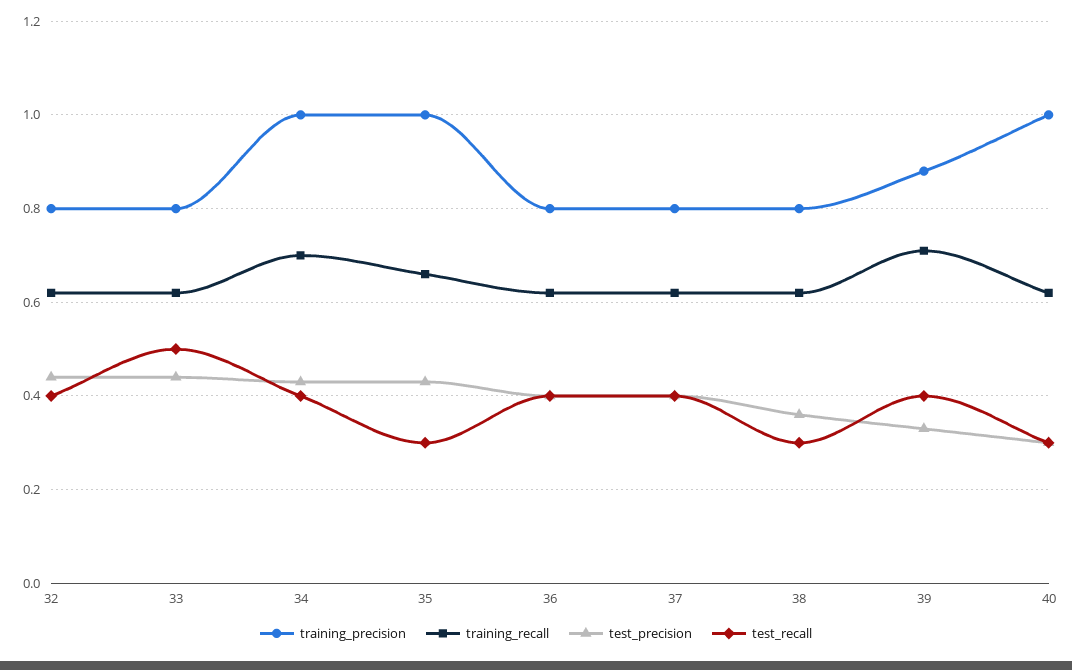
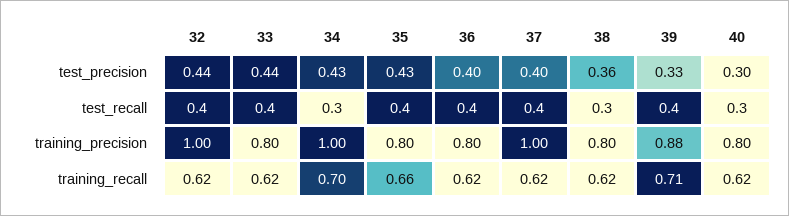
  {
    "training_precision": {
-     "32": 0.8,
+     "32": 1,
      "33": 0.8,
      "34": 1,
-     "35": 1,
+     "35": 0.8,
      "36": 0.8,
-     "37": 0.8,
+     "37": 1,
      "38": 0.8,
      "39": 0.88,
-     "40": 1
+     "40": 0.8
    },
    "training_recall": {
      "32": 0.62,
      "33": 0.62,
      "34": 0.7,
      "35": 0.66,
      "36": 0.62,
      "37": 0.62,
      "38": 0.62,
      "39": 0.71,
      "40": 0.62
    },
    "test_precision": {
      "32": 0.44,
      "33": 0.44,
      "34": 0.43,
      "35": 0.43,
      "36": 0.4,
      "37": 0.4,
      "38": 0.36,
      "39": 0.33,
      "40": 0.3
    },
    "test_recall": {
      "32": 0.4,
-     "33": 0.5,
+     "33": 0.4,
-     "34": 0.4,
+     "34": 0.3,
-     "35": 0.3,
+     "35": 0.4,
      "36": 0.4,
      "37": 0.4,
      "38": 0.3,
      "39": 0.4,
      "40": 0.3
    }
  }

